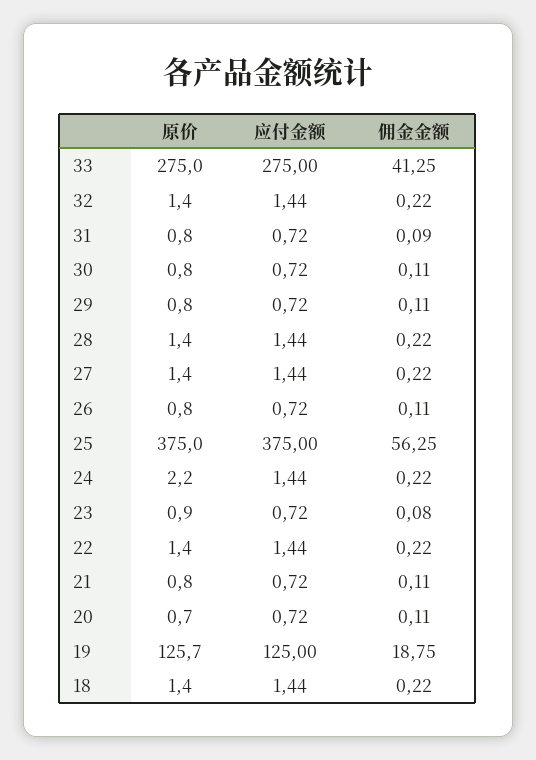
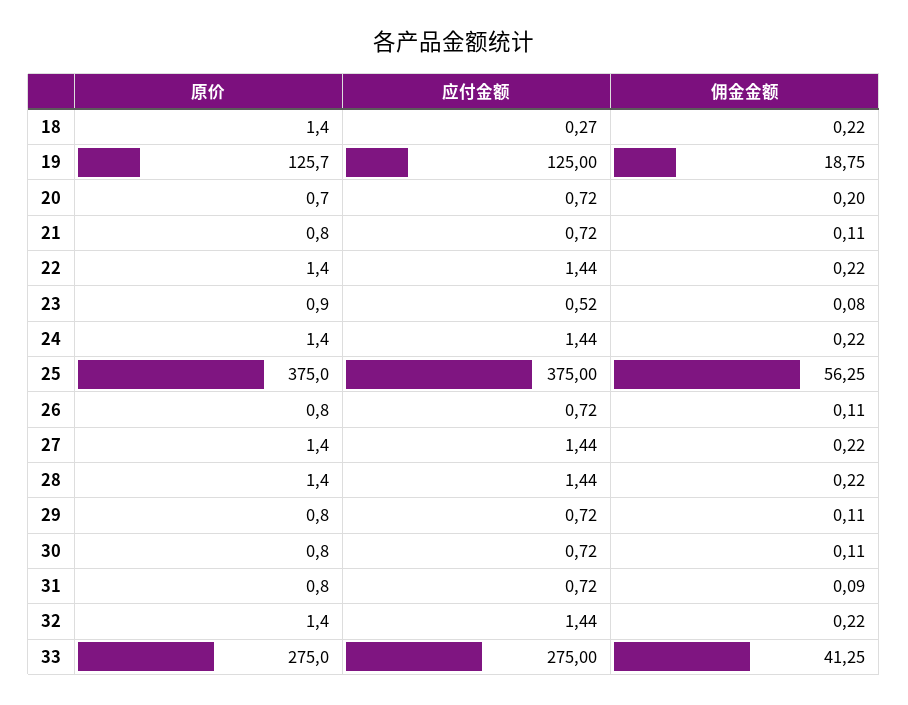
  {
    "原价": {
      "33": 275,
      "32": 1.4,
      "31": 0.8,
      "30": 0.8,
      "29": 0.8,
      "28": 1.4,
      "27": 1.4,
      "26": 0.8,
      "25": 375,
-     "24": 2.2,
+     "24": 1.4,
      "23": 0.9,
      "22": 1.4,
      "21": 0.8,
      "20": 0.7,
      "19": 125.7,
      "18": 1.4
    },
    "应付金额": {
      "33": 275,
      "32": 1.44,
      "31": 0.72,
      "30": 0.72,
      "29": 0.72,
      "28": 1.44,
      "27": 1.44,
      "26": 0.72,
      "25": 375,
      "24": 1.44,
-     "23": 0.72,
+     "23": 0.52,
      "22": 1.44,
      "21": 0.72,
      "20": 0.72,
      "19": 125,
-     "18": 1.44
+     "18": 0.27
    },
    "佣金金额": {
      "33": 41.25,
      "32": 0.22,
      "31": 0.09,
      "30": 0.11,
      "29": 0.11,
      "28": 0.22,
      "27": 0.22,
      "26": 0.11,
      "25": 56.25,
      "24": 0.22,
      "23": 0.08,
      "22": 0.22,
      "21": 0.11,
-     "20": 0.11,
+     "20": 0.2,
      "19": 18.75,
      "18": 0.22
    }
  }

